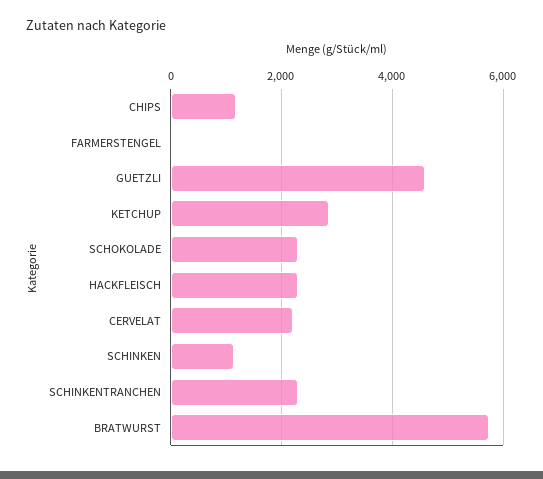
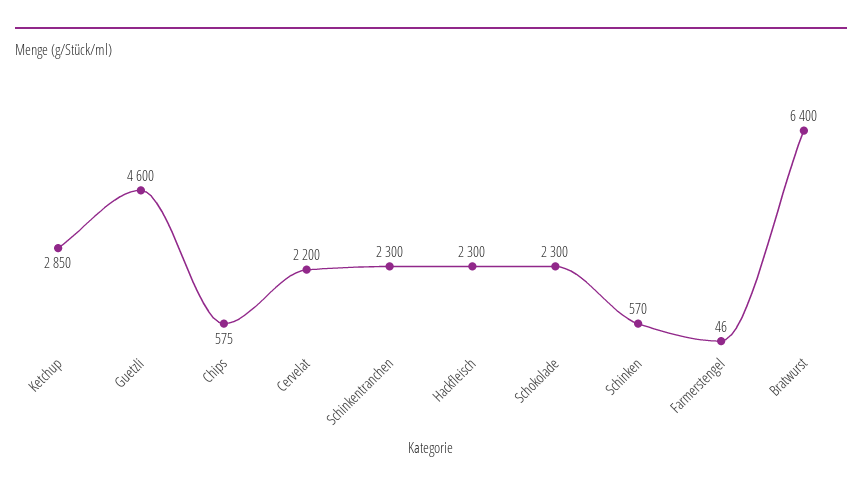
  {
-   "CHIPS": 1200,
+   "CHIPS": 575,
    "FARMERSTENGEL": 46,
    "GUETZLI": 4600,
    "KETCHUP": 2850,
    "SCHOKOLADE": 2300,
    "HACKFLEISCH": 2300,
    "CERVELAT": 2200,
-   "SCHINKEN": 1200,
+   "SCHINKEN": 570,
    "SCHINKENTRANCHEN": 2300,
-   "BRATWURST": 5800
+   "BRATWURST": 6400
  }

